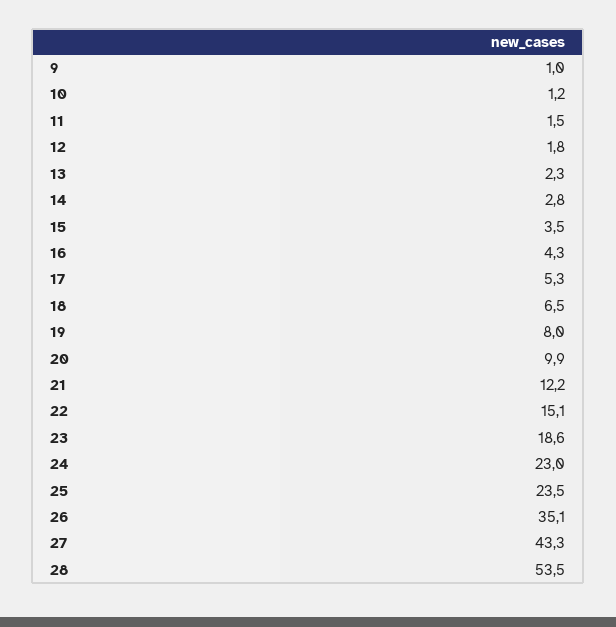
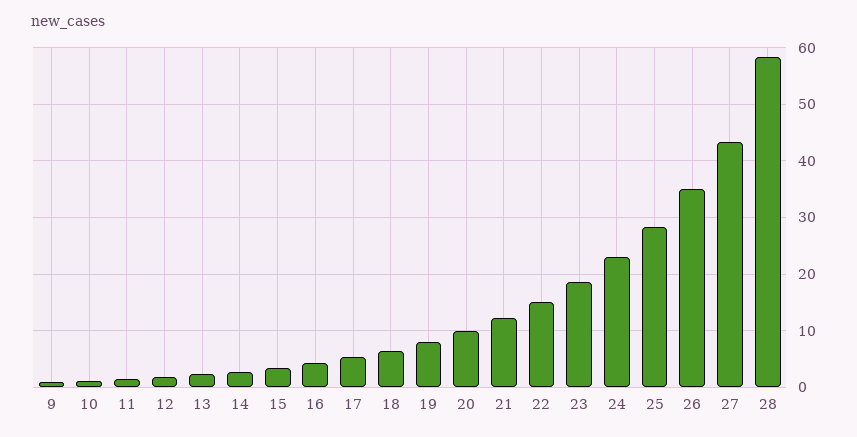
  {
    "9": 1,
    "10": 1.2,
    "11": 1.5,
    "12": 1.8,
    "13": 2.3,
    "14": 2.8,
    "15": 3.5,
    "16": 4.3,
    "17": 5.3,
    "18": 6.5,
    "19": 8,
    "20": 9.9,
    "21": 12.2,
    "22": 15.1,
    "23": 18.6,
    "24": 23,
-   "25": 23.5,
+   "25": 28,
    "26": 35.1,
    "27": 43.3,
-   "28": 53.5
+   "28": 58
  }

